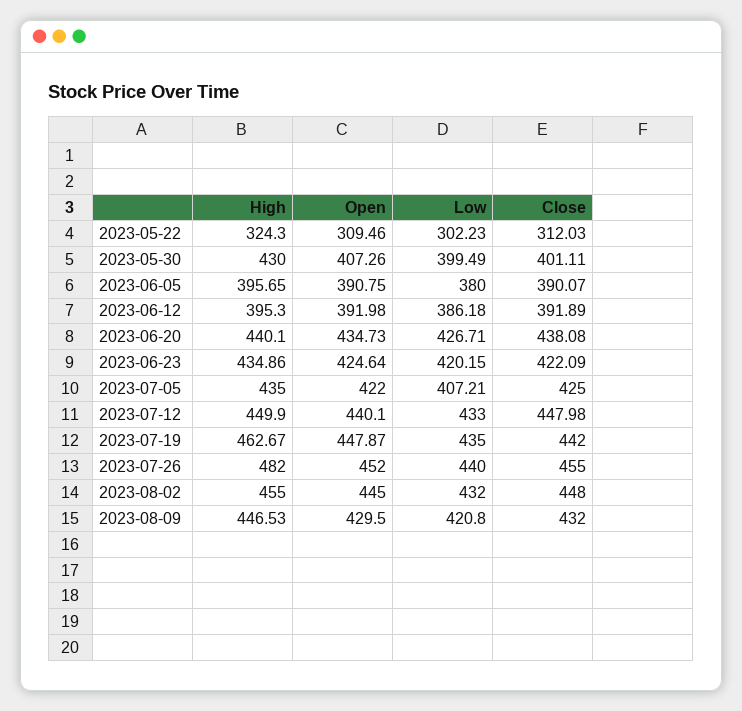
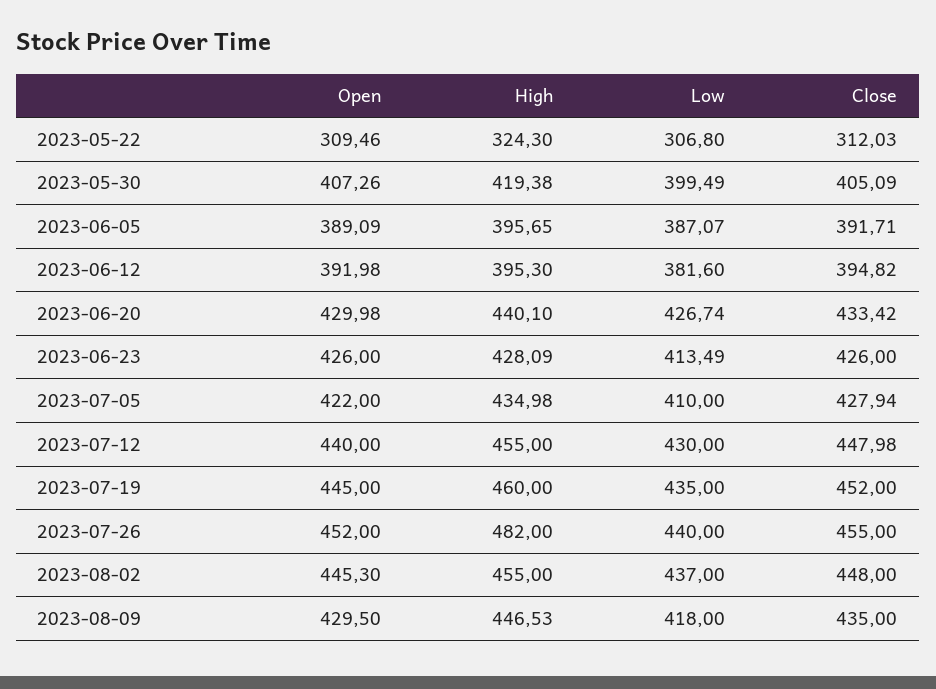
  {
    "High": {
      "2023-05-22": 324.3,
-     "2023-05-30": 430,
+     "2023-05-30": 419.38,
      "2023-06-05": 395.65,
      "2023-06-12": 395.3,
      "2023-06-20": 440.1,
-     "2023-06-23": 434.86,
+     "2023-06-23": 428.09,
-     "2023-07-05": 435,
+     "2023-07-05": 434.98,
-     "2023-07-12": 449.9,
+     "2023-07-12": 455,
-     "2023-07-19": 462.67,
+     "2023-07-19": 460,
      "2023-07-26": 482,
      "2023-08-02": 455,
      "2023-08-09": 446.53
    },
    "Open": {
      "2023-05-22": 309.46,
      "2023-05-30": 407.26,
-     "2023-06-05": 390.75,
+     "2023-06-05": 389.09,
      "2023-06-12": 391.98,
-     "2023-06-20": 434.73,
+     "2023-06-20": 429.98,
-     "2023-06-23": 424.64,
+     "2023-06-23": 426,
      "2023-07-05": 422,
-     "2023-07-12": 440.1,
+     "2023-07-12": 440,
-     "2023-07-19": 447.87,
+     "2023-07-19": 445,
      "2023-07-26": 452,
-     "2023-08-02": 445,
+     "2023-08-02": 445.3,
      "2023-08-09": 429.5
    },
    "Low": {
-     "2023-05-22": 302.23,
+     "2023-05-22": 306.8,
      "2023-05-30": 399.49,
-     "2023-06-05": 380,
+     "2023-06-05": 387.07,
-     "2023-06-12": 386.18,
+     "2023-06-12": 381.6,
-     "2023-06-20": 426.71,
+     "2023-06-20": 426.74,
-     "2023-06-23": 420.15,
+     "2023-06-23": 413.49,
-     "2023-07-05": 407.21,
+     "2023-07-05": 410,
-     "2023-07-12": 433,
+     "2023-07-12": 430,
      "2023-07-19": 435,
      "2023-07-26": 440,
-     "2023-08-02": 432,
+     "2023-08-02": 437,
-     "2023-08-09": 420.8
+     "2023-08-09": 418
    },
    "Close": {
      "2023-05-22": 312.03,
-     "2023-05-30": 401.11,
+     "2023-05-30": 405.09,
-     "2023-06-05": 390.07,
+     "2023-06-05": 391.71,
-     "2023-06-12": 391.89,
+     "2023-06-12": 394.82,
-     "2023-06-20": 438.08,
+     "2023-06-20": 433.42,
-     "2023-06-23": 422.09,
+     "2023-06-23": 426,
-     "2023-07-05": 425,
+     "2023-07-05": 427.94,
      "2023-07-12": 447.98,
-     "2023-07-19": 442,
+     "2023-07-19": 452,
      "2023-07-26": 455,
      "2023-08-02": 448,
-     "2023-08-09": 432
+     "2023-08-09": 435
    }
  }

